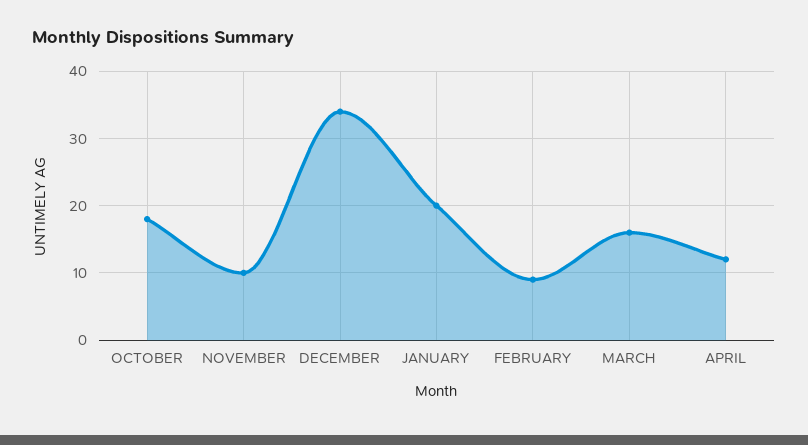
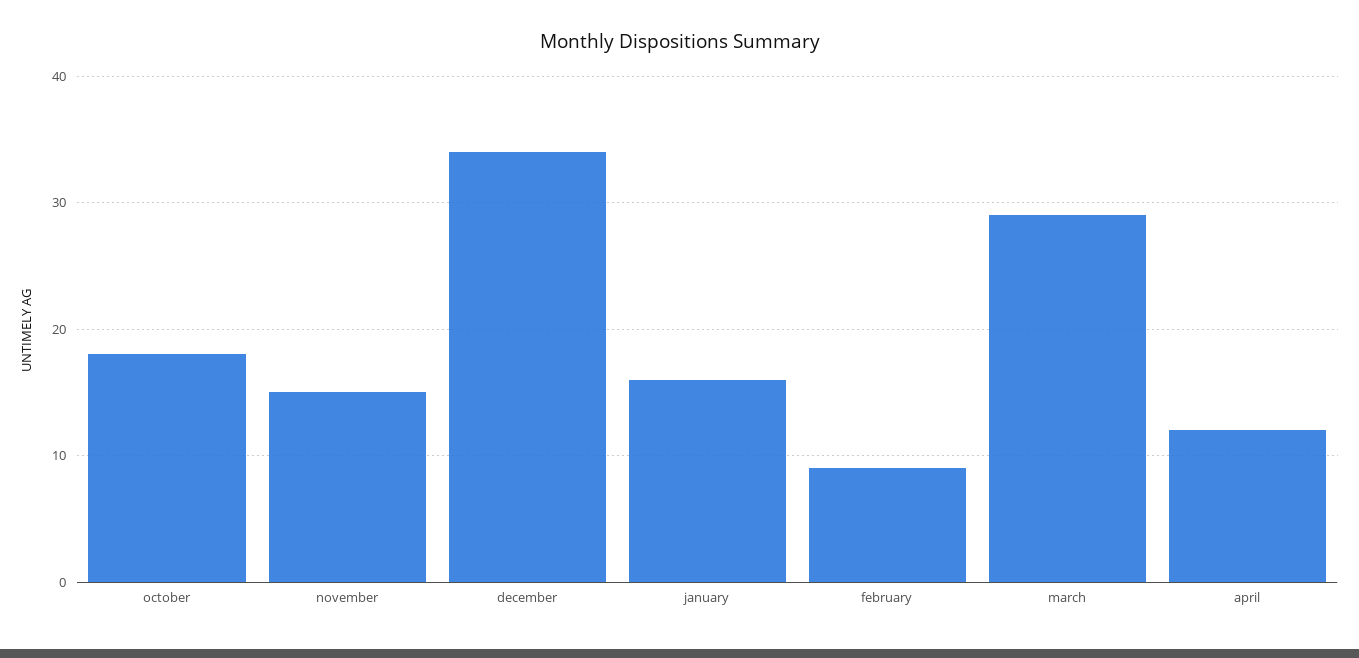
  {
    "OCTOBER": 18,
-   "NOVEMBER": 10,
+   "NOVEMBER": 15,
    "DECEMBER": 34,
-   "JANUARY": 20,
+   "JANUARY": 16,
    "FEBRUARY": 9,
-   "MARCH": 16,
+   "MARCH": 29,
    "APRIL": 12
  }

